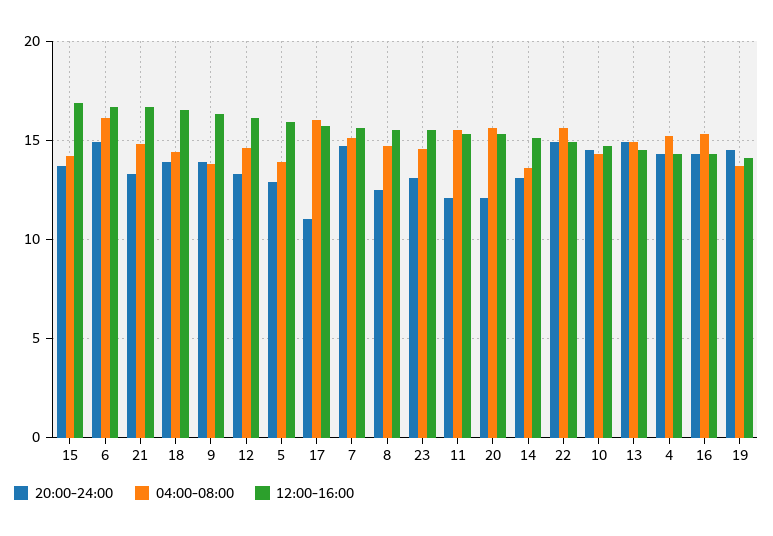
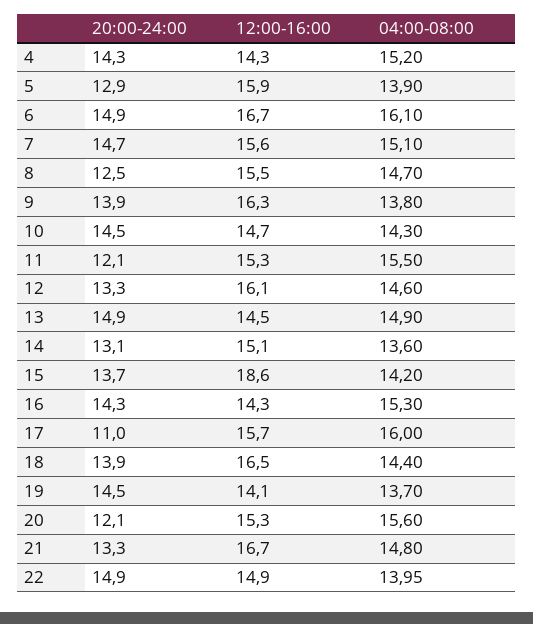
  {
    "20:00-24:00": {
      "15": 13.7,
      "6": 14.9,
      "21": 13.3,
      "18": 13.9,
      "9": 13.9,
      "12": 13.3,
      "5": 12.9,
      "17": 11,
      "7": 14.7,
      "8": 12.5,
-     "23": 13,
      "11": 12.1,
      "20": 12.1,
      "14": 13.1,
      "22": 14.9,
      "10": 14.5,
      "13": 14.9,
      "4": 14.3,
      "16": 14.3,
      "19": 14.5
    },
    "04:00-08:00": {
      "15": 14.2,
      "6": 16.1,
      "21": 14.8,
      "18": 14.4,
      "9": 13.8,
      "12": 14.6,
      "5": 13.9,
      "17": 16,
      "7": 15.1,
      "8": 14.7,
-     "23": 14.5,
      "11": 15.5,
      "20": 15.6,
      "14": 13.6,
-     "22": 15.5,
+     "22": 13.95,
      "10": 14.3,
      "13": 14.9,
      "4": 15.2,
      "16": 15.3,
      "19": 13.7
    },
    "12:00-16:00": {
-     "15": 17,
+     "15": 18.6,
      "6": 16.7,
      "21": 16.7,
      "18": 16.5,
      "9": 16.3,
      "12": 16.1,
      "5": 15.9,
      "17": 15.7,
      "7": 15.6,
      "8": 15.5,
-     "23": 15.5,
      "11": 15.3,
      "20": 15.3,
      "14": 15.1,
      "22": 14.9,
      "10": 14.7,
      "13": 14.5,
      "4": 14.3,
      "16": 14.3,
      "19": 14.1
    }
  }

